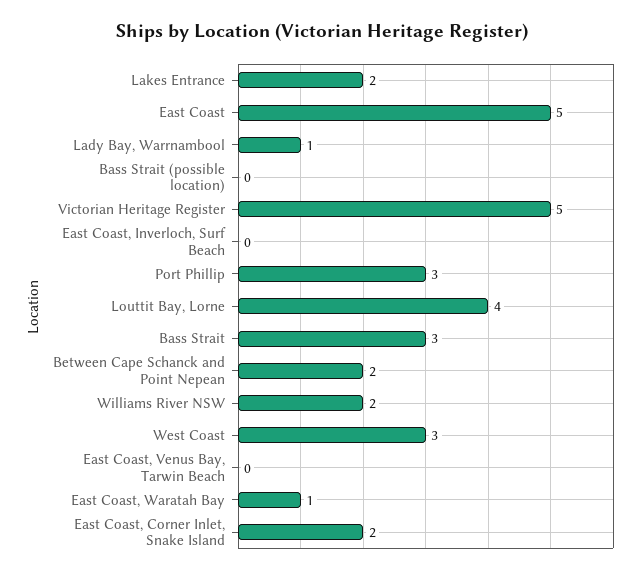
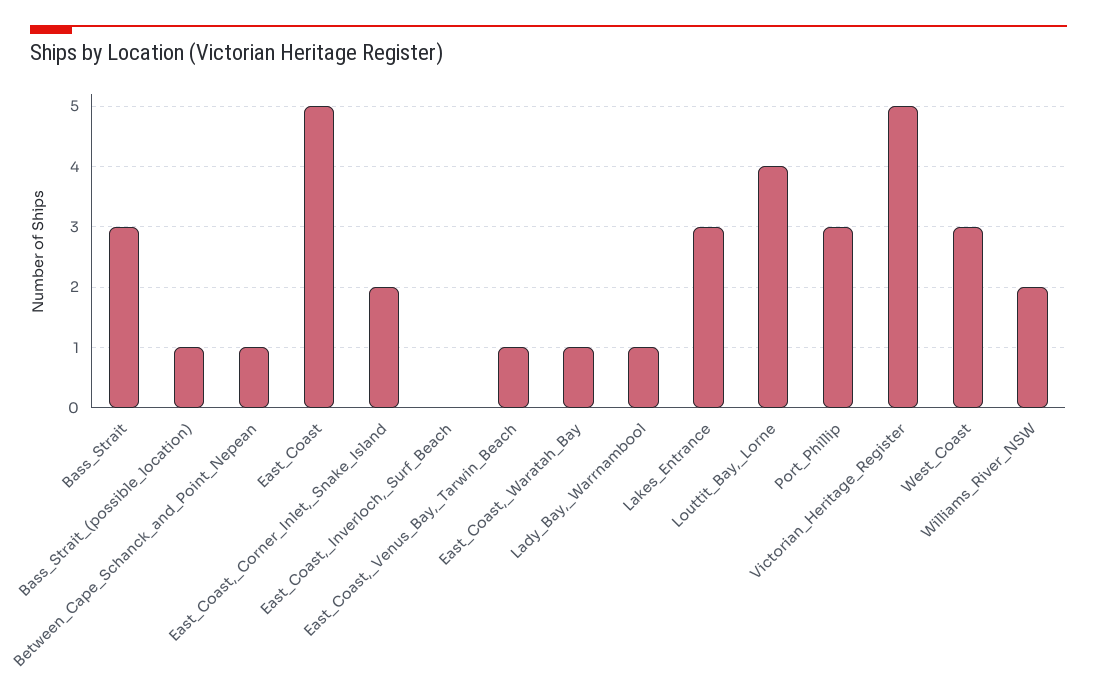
  {
-   "Lakes Entrance": 2,
+   "Lakes Entrance": 3,
    "East Coast": 5,
    "Lady Bay, Warrnambool": 1,
-   "Bass Strait (possible location)": 0,
+   "Bass Strait (possible location)": 1,
    "Victorian Heritage Register": 5,
    "East Coast, Inverloch, Surf Beach": 0,
    "Port Phillip": 3,
    "Louttit Bay, Lorne": 4,
    "Bass Strait": 3,
-   "Between Cape Schanck and Point Nepean": 2,
+   "Between Cape Schanck and Point Nepean": 1,
    "Williams River NSW": 2,
    "West Coast": 3,
-   "East Coast, Venus Bay, Tarwin Beach": 0,
+   "East Coast, Venus Bay, Tarwin Beach": 1,
    "East Coast, Waratah Bay": 1,
    "East Coast, Corner Inlet, Snake Island": 2
  }

